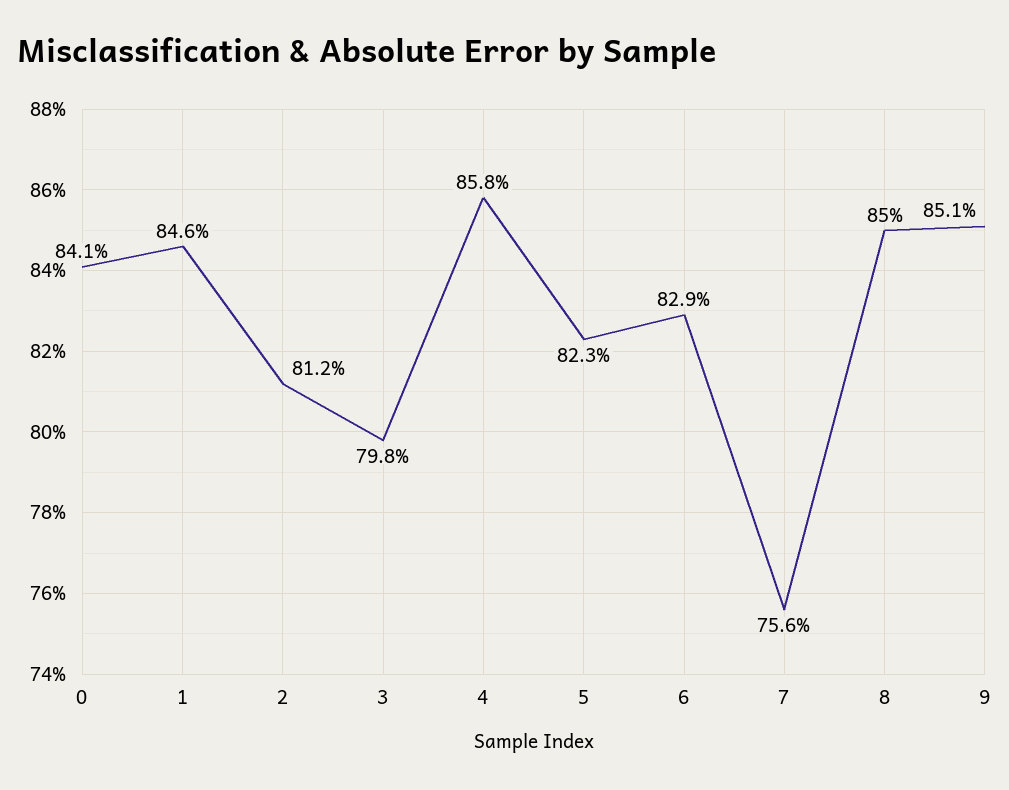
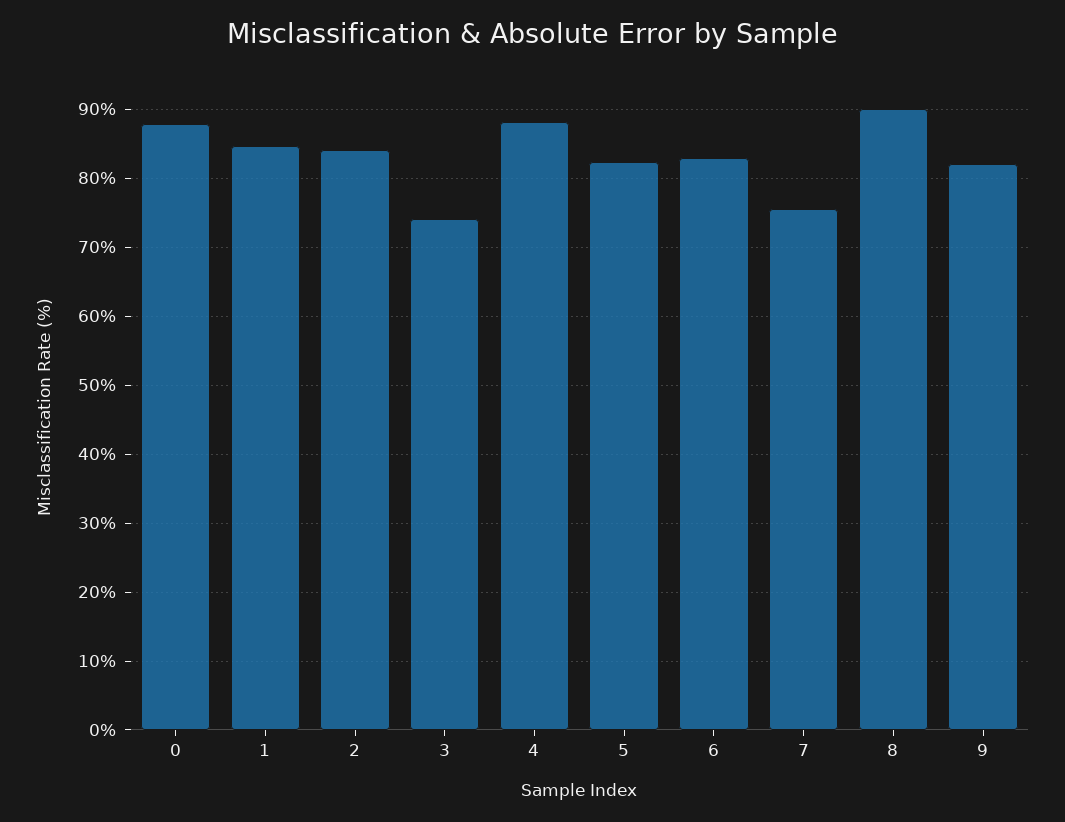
  {
-   "0": 84.1,
+   "0": 88,
    "1": 84.6,
-   "2": 81.2,
+   "2": 84,
-   "3": 79.8,
+   "3": 74,
-   "4": 85.8,
+   "4": 88,
    "5": 82.3,
    "6": 82.9,
    "7": 75.6,
-   "8": 85,
+   "8": 90,
-   "9": 85.1
+   "9": 82
  }

